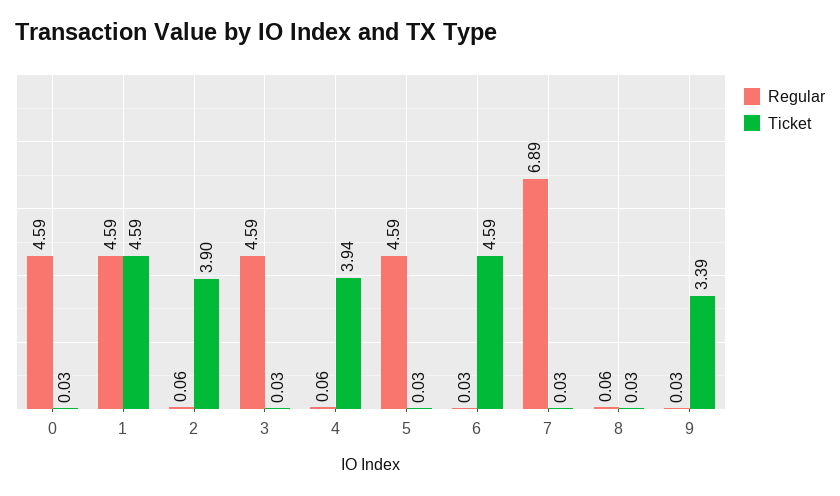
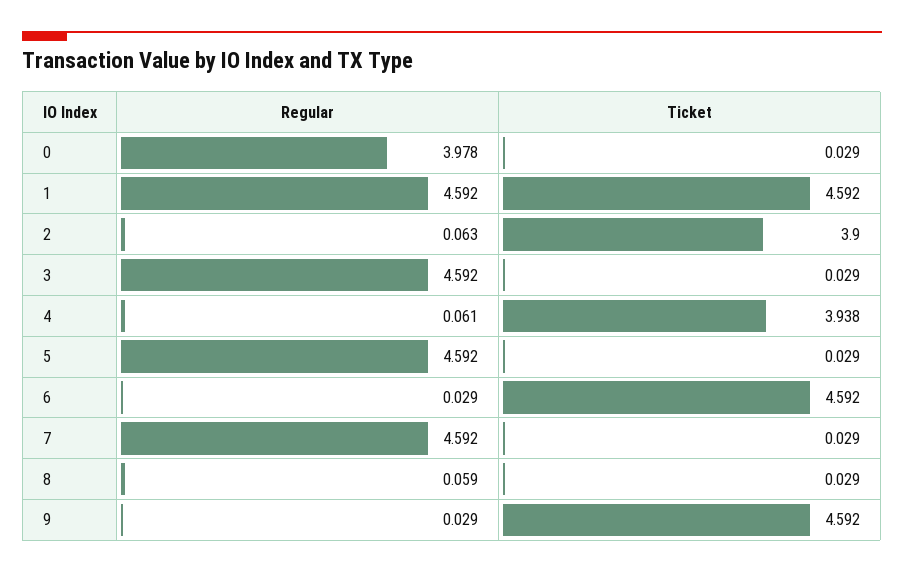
  {
    "Regular": {
-     "0": 4.59,
+     "0": 3.978,
      "1": 4.592,
      "2": 0.063,
      "3": 4.592,
      "4": 0.061,
      "5": 4.592,
      "6": 0.029,
-     "7": 6.89,
+     "7": 4.592,
      "8": 0.059,
      "9": 0.029
    },
    "Ticket": {
      "0": 0.029,
      "1": 4.592,
      "2": 3.9,
      "3": 0.029,
      "4": 3.938,
      "5": 0.029,
      "6": 4.592,
      "7": 0.029,
      "8": 0.029,
-     "9": 3.39
+     "9": 4.592
    }
  }

